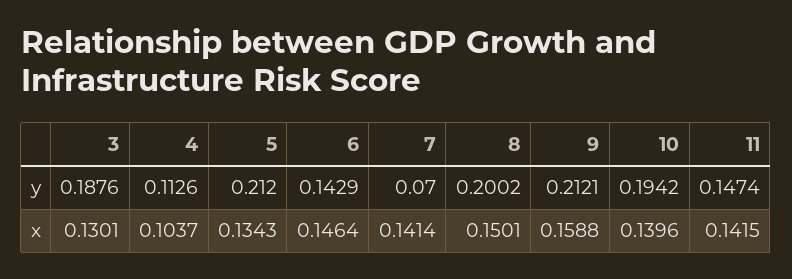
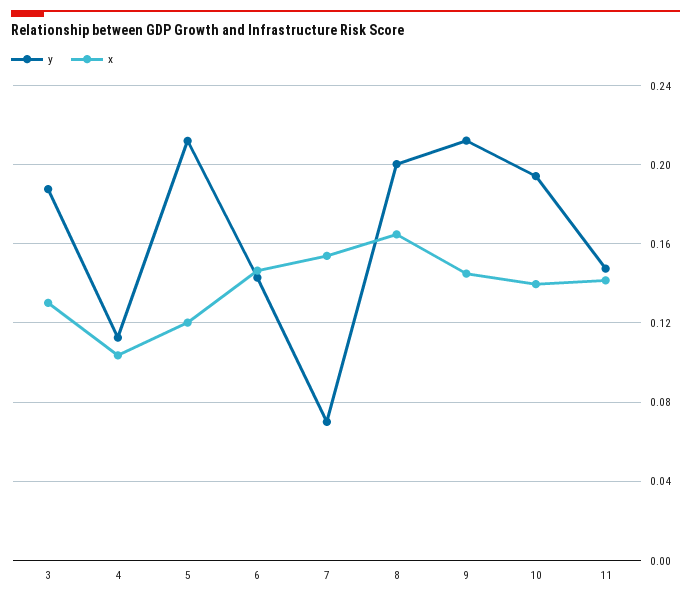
  {
    "y": {
      "3": 0.1876,
      "4": 0.1126,
      "5": 0.212,
      "6": 0.1429,
      "7": 0.07,
      "8": 0.2002,
      "9": 0.2121,
      "10": 0.1942,
      "11": 0.1474
    },
    "x": {
      "3": 0.1301,
      "4": 0.1037,
-     "5": 0.1343,
+     "5": 0.12,
      "6": 0.1464,
-     "7": 0.1414,
+     "7": 0.155,
-     "8": 0.1501,
+     "8": 0.165,
-     "9": 0.1588,
+     "9": 0.145,
      "10": 0.1396,
      "11": 0.1415
    }
  }

